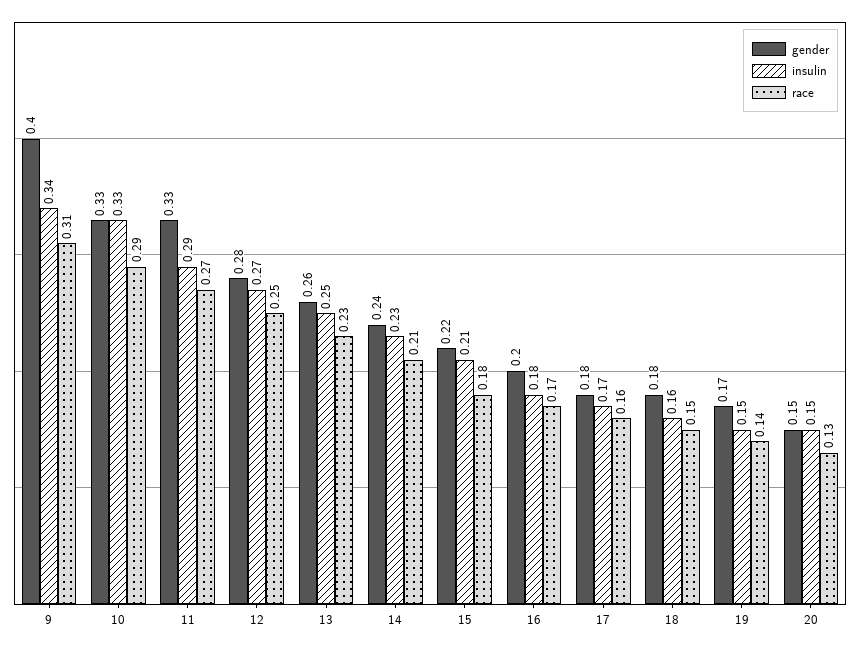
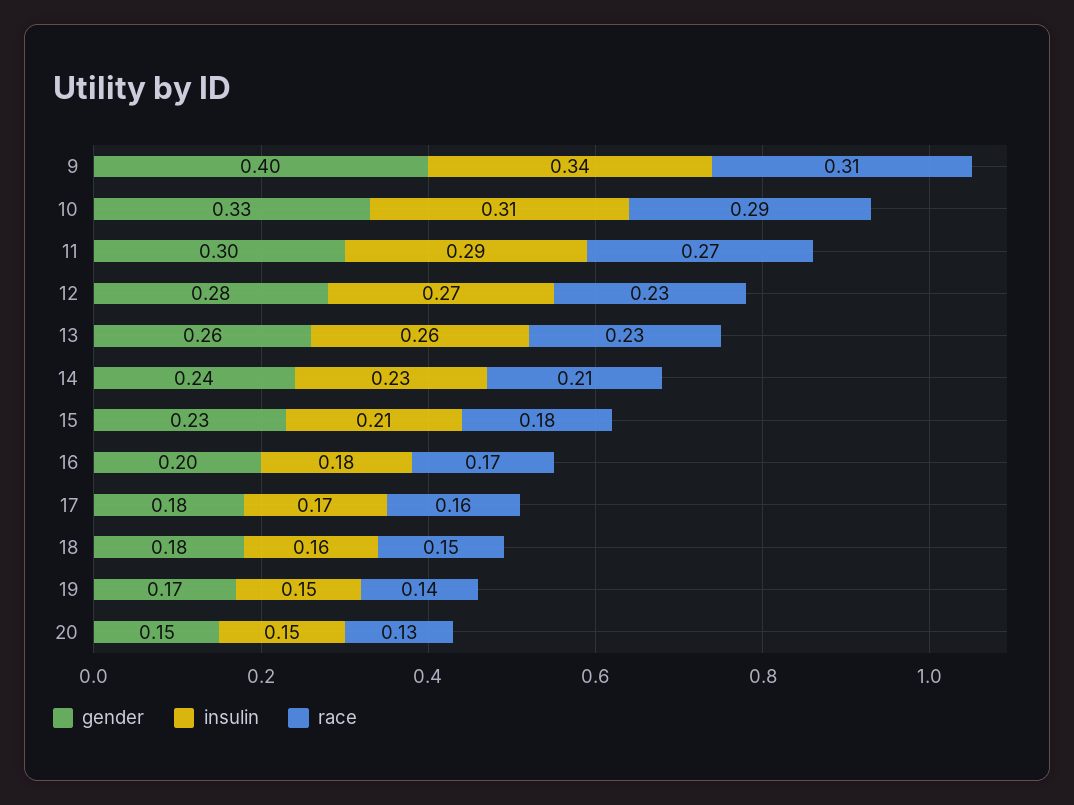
  {
    "gender": {
      "9": 0.4,
      "10": 0.33,
-     "11": 0.33,
+     "11": 0.3,
      "12": 0.28,
      "13": 0.26,
      "14": 0.24,
-     "15": 0.22,
+     "15": 0.23,
      "16": 0.2,
      "17": 0.18,
      "18": 0.18,
      "19": 0.17,
      "20": 0.15
    },
    "insulin": {
      "9": 0.34,
-     "10": 0.33,
+     "10": 0.31,
      "11": 0.29,
      "12": 0.27,
-     "13": 0.25,
+     "13": 0.26,
      "14": 0.23,
      "15": 0.21,
      "16": 0.18,
      "17": 0.17,
      "18": 0.16,
      "19": 0.15,
      "20": 0.15
    },
    "race": {
      "9": 0.31,
      "10": 0.29,
      "11": 0.27,
-     "12": 0.25,
+     "12": 0.23,
      "13": 0.23,
      "14": 0.21,
      "15": 0.18,
      "16": 0.17,
      "17": 0.16,
      "18": 0.15,
      "19": 0.14,
      "20": 0.13
    }
  }

